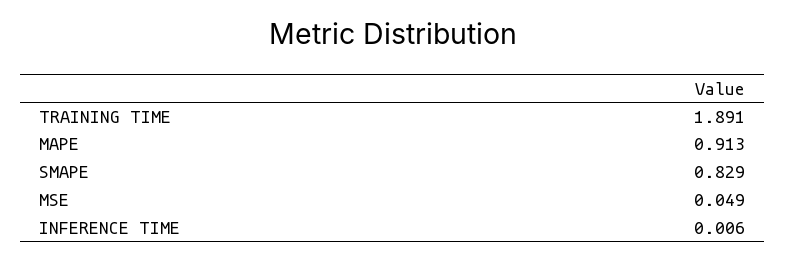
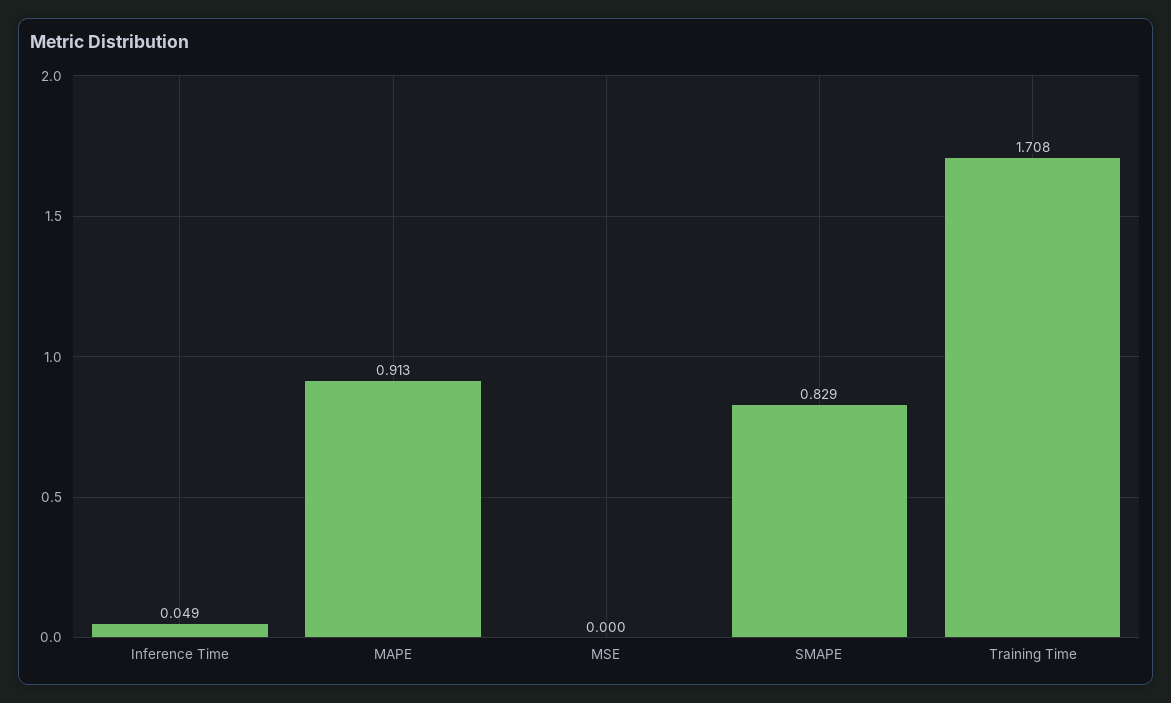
  {
-   "TRAINING TIME": 1.891,
+   "TRAINING TIME": 1.708,
    "MAPE": 0.913,
    "SMAPE": 0.829,
-   "MSE": 0.049,
+   "MSE": 0,
-   "INFERENCE TIME": 0.006
+   "INFERENCE TIME": 0.049
  }

